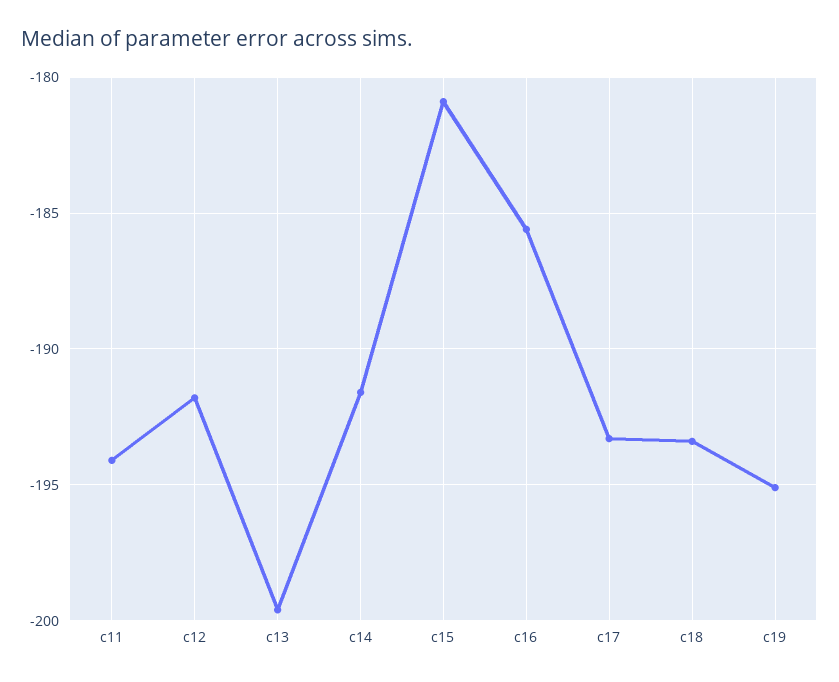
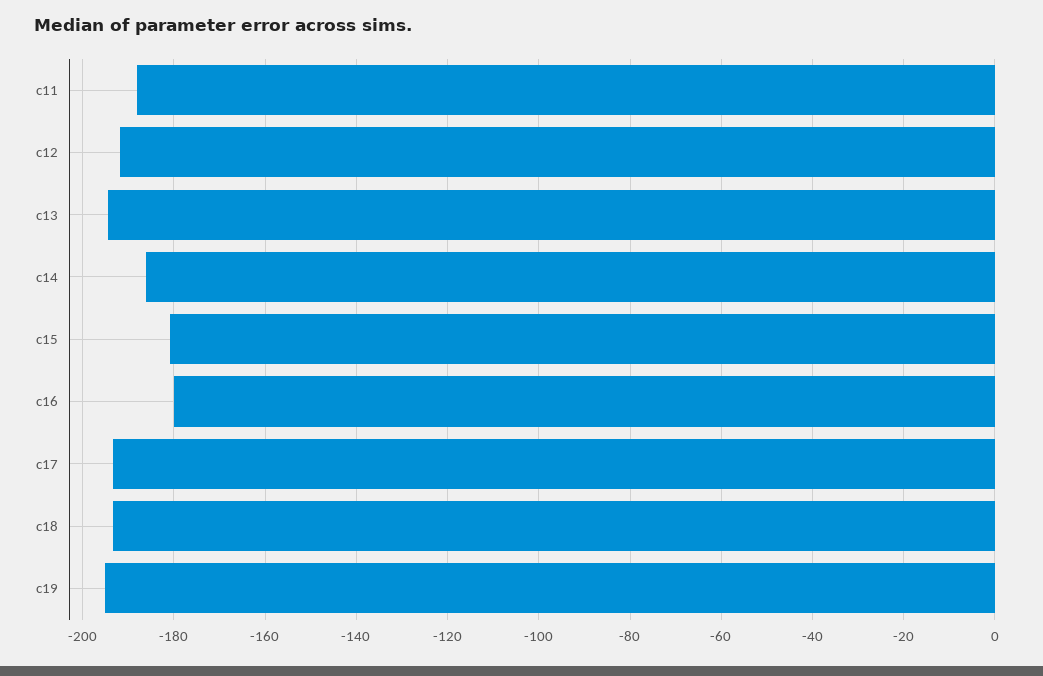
  {
-   "c11": -194,
+   "c11": -188,
    "c12": -192,
-   "c13": -199.5,
+   "c13": -194,
-   "c14": -191.5,
+   "c14": -186,
    "c15": -181,
-   "c16": -185.5,
+   "c16": -180,
    "c17": -193.5,
    "c18": -193.5,
    "c19": -195
  }

